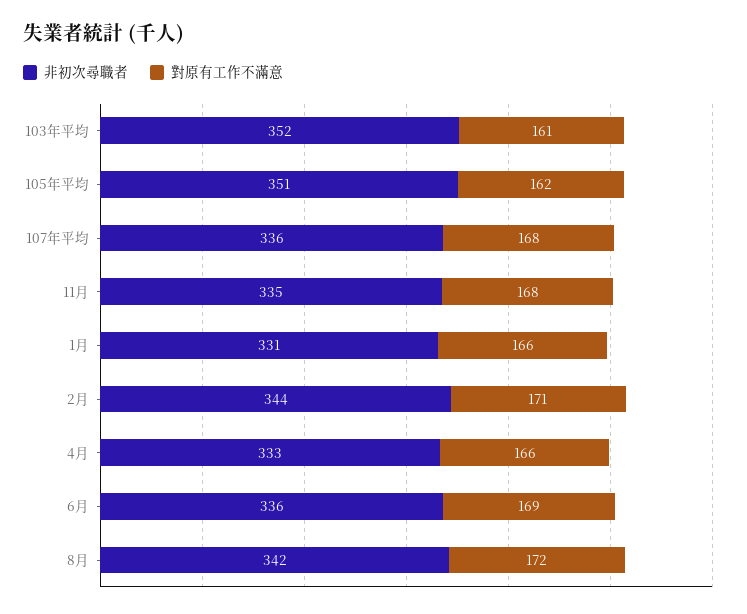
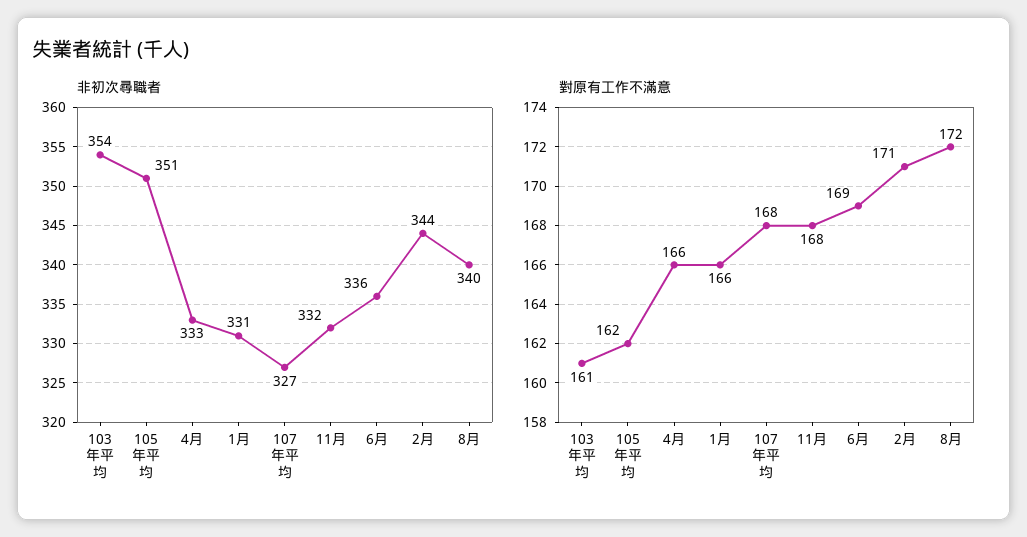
  {
    "非初次尋職者": {
-     "103年平均": 352,
+     "103年平均": 354,
      "105年平均": 351,
-     "107年平均": 336,
+     "107年平均": 327,
-     "11月": 335,
+     "11月": 332,
      "1月": 331,
      "2月": 344,
      "4月": 333,
      "6月": 336,
-     "8月": 342
+     "8月": 340
    },
    "對原有工作不滿意": {
      "103年平均": 161,
      "105年平均": 162,
      "107年平均": 168,
      "11月": 168,
      "1月": 166,
      "2月": 171,
      "4月": 166,
      "6月": 169,
      "8月": 172
    }
  }

